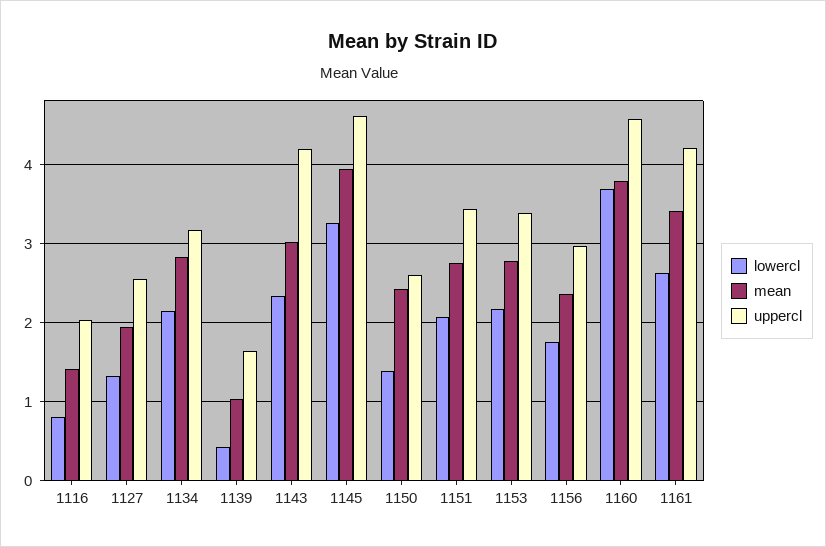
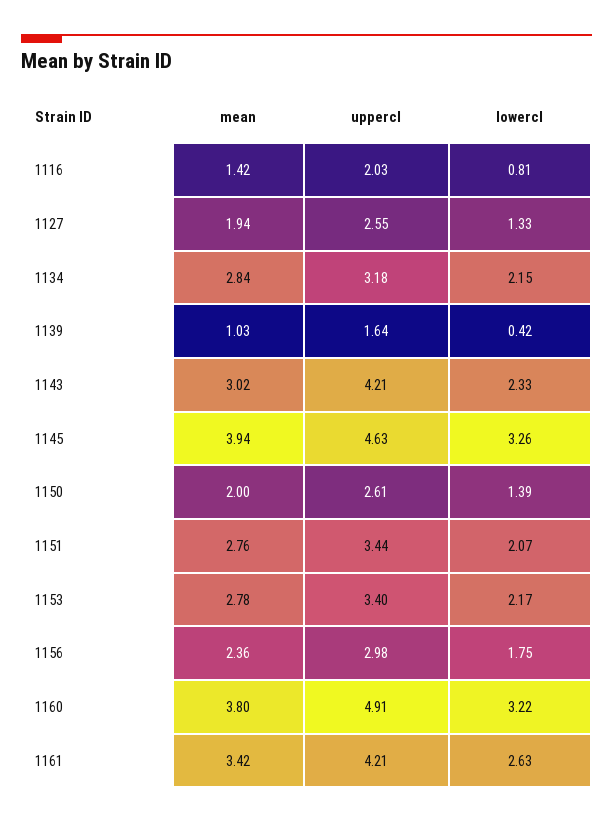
  {
    "lowercl": {
      "1116": 0.81,
      "1127": 1.33,
      "1134": 2.15,
      "1139": 0.42,
      "1143": 2.33,
      "1145": 3.26,
      "1150": 1.39,
      "1151": 2.07,
      "1153": 2.17,
      "1156": 1.75,
-     "1160": 3.7,
+     "1160": 3.22,
      "1161": 2.63
    },
    "mean": {
      "1116": 1.42,
      "1127": 1.94,
      "1134": 2.84,
      "1139": 1.03,
      "1143": 3.02,
      "1145": 3.94,
-     "1150": 2.4,
+     "1150": 2,
      "1151": 2.76,
      "1153": 2.78,
      "1156": 2.36,
      "1160": 3.8,
      "1161": 3.42
    },
    "uppercl": {
      "1116": 2.03,
      "1127": 2.55,
      "1134": 3.18,
      "1139": 1.64,
      "1143": 4.21,
      "1145": 4.63,
      "1150": 2.61,
      "1151": 3.44,
      "1153": 3.4,
      "1156": 2.98,
-     "1160": 4.6,
+     "1160": 4.91,
      "1161": 4.21
    }
  }

